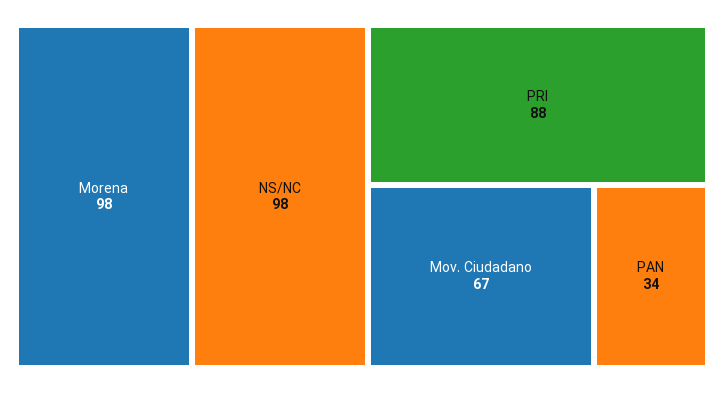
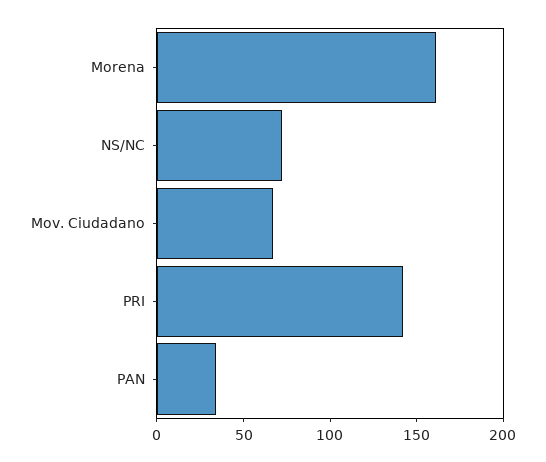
  {
-   "Morena": 98,
+   "Morena": 160,
-   "NS/NC": 98,
+   "NS/NC": 70,
-   "PRI": 88,
+   "PRI": 140,
    "Mov. Ciudadano": 67,
    "PAN": 34
  }

